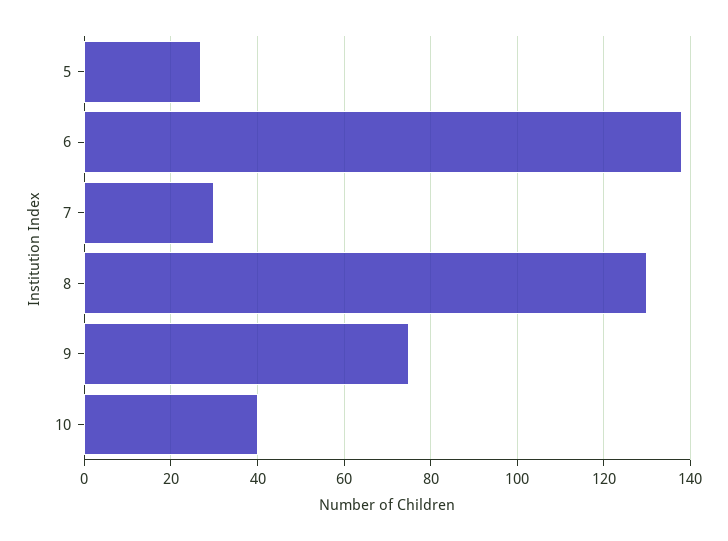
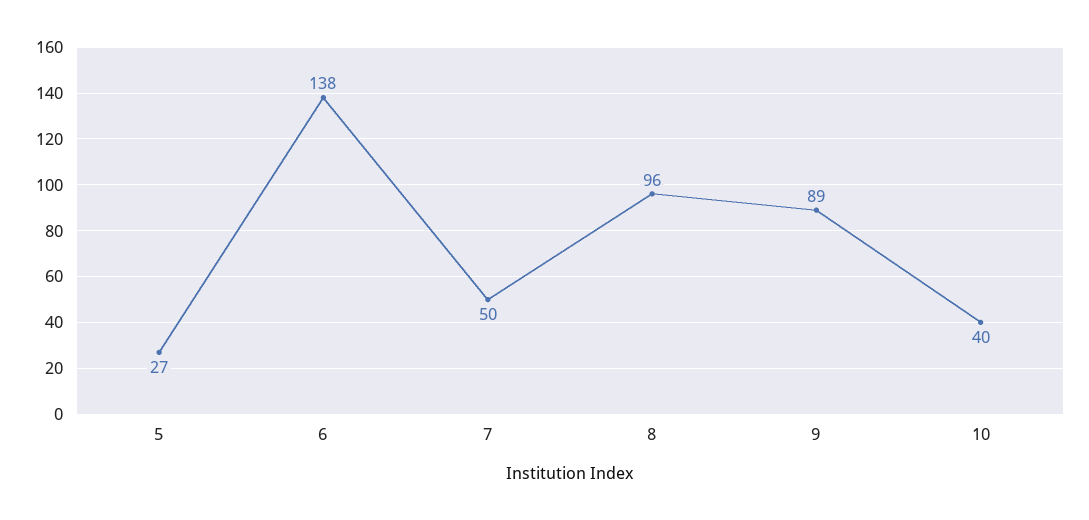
  {
    "5": 27,
    "6": 138,
-   "7": 30,
+   "7": 50,
-   "8": 130,
+   "8": 96,
-   "9": 75,
+   "9": 89,
    "10": 40
  }

